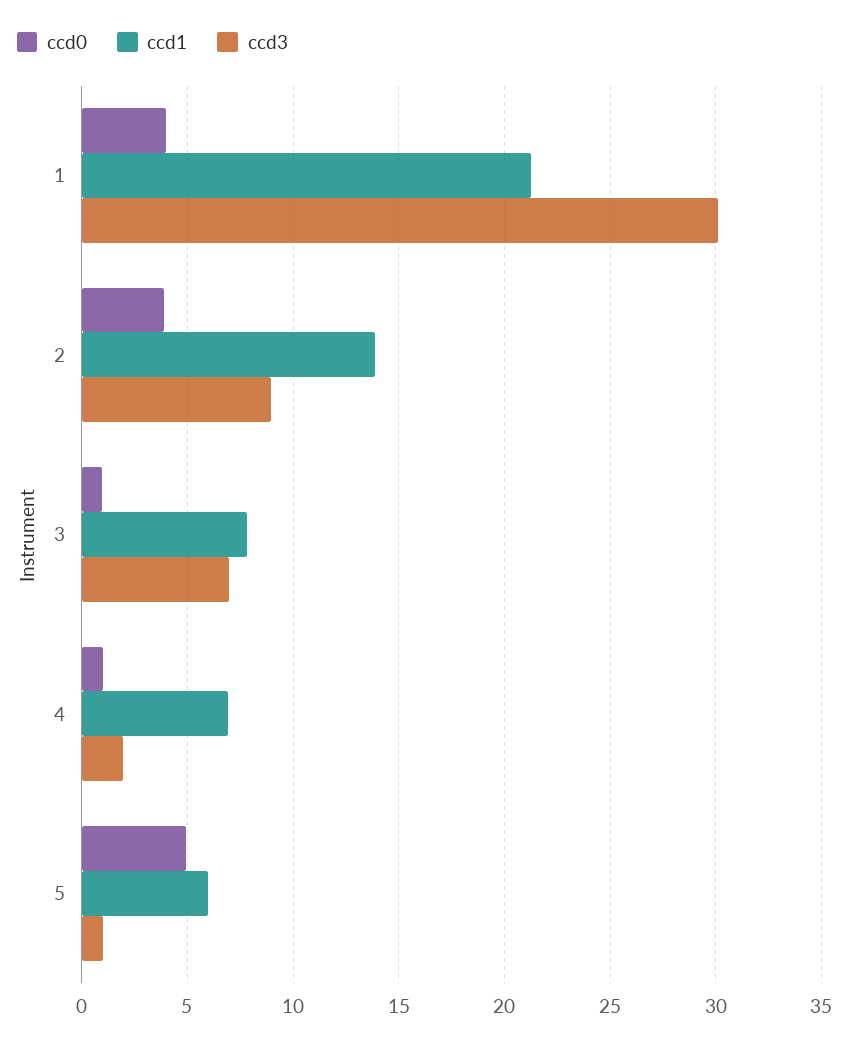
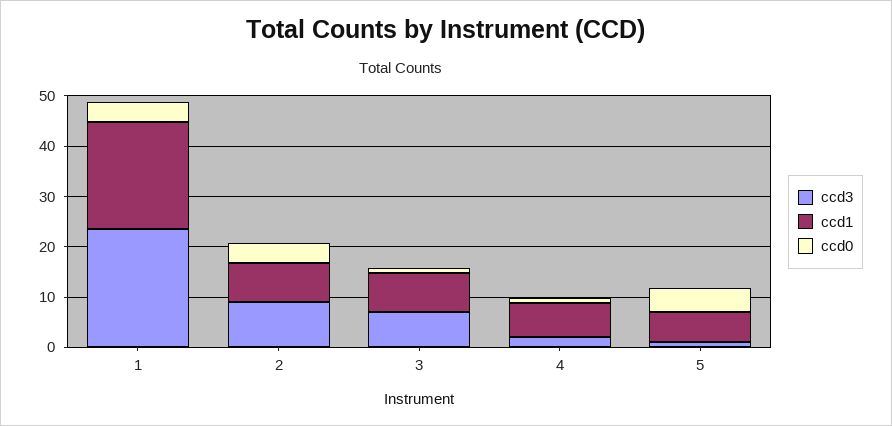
  {
    "ccd0": {
      "1": 4,
      "2": 4,
      "3": 1,
      "4": 1,
      "5": 5
    },
    "ccd1": {
      "1": 21.5,
-     "2": 14,
+     "2": 8,
      "3": 8,
      "4": 7,
      "5": 6
    },
    "ccd3": {
-     "1": 30,
+     "1": 24,
      "2": 9,
      "3": 7,
      "4": 2,
      "5": 1
    }
  }

